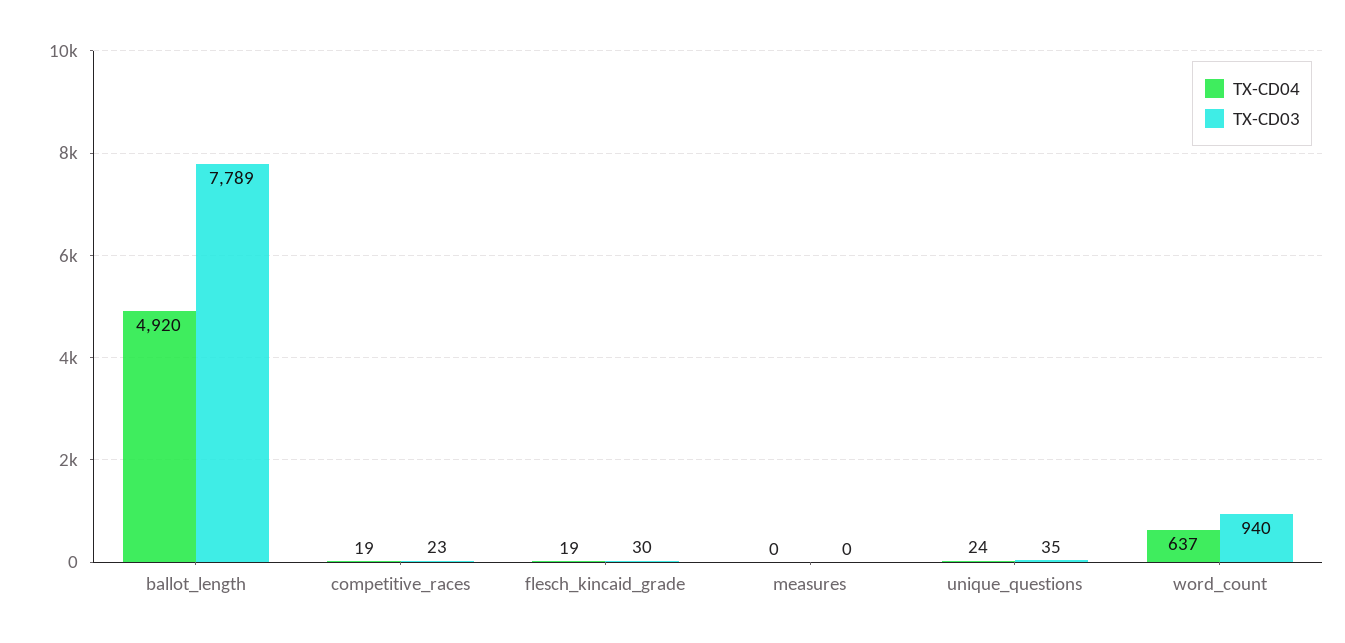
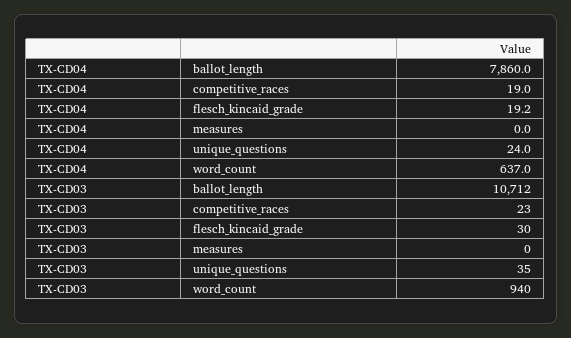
  {
    "TX-CD04": {
-     "ballot_length": 4920,
+     "ballot_length": 7860,
      "competitive_races": 19,
      "flesch_kincaid_grade": 19.2,
      "measures": 0,
      "unique_questions": 24,
      "word_count": 637
    },
    "TX-CD03": {
-     "ballot_length": 7789,
+     "ballot_length": 10712,
      "competitive_races": 23,
      "flesch_kincaid_grade": 30,
      "measures": 0,
      "unique_questions": 35,
      "word_count": 940
    }
  }

